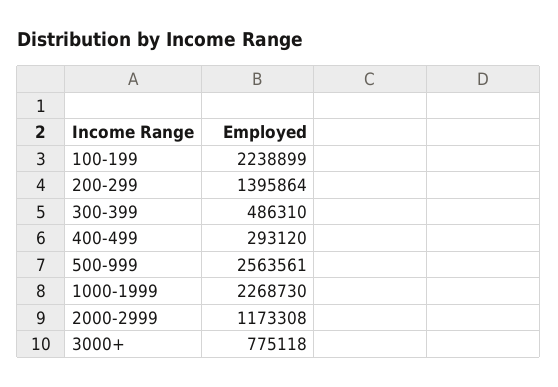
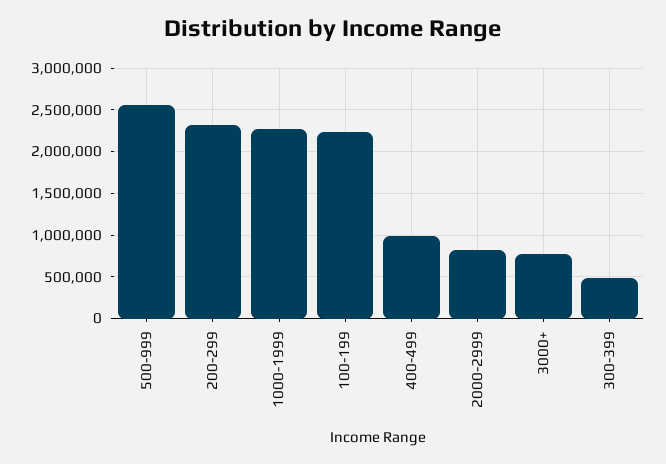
  {
    "100-199": 2238899,
-   "200-299": 1395864,
+   "200-299": 2300000,
    "300-399": 486310,
-   "400-499": 293120,
+   "400-499": 1000000,
    "500-999": 2563561,
    "1000-1999": 2268730,
-   "2000-2999": 1173308,
+   "2000-2999": 800000,
    "3000+": 775118
  }

